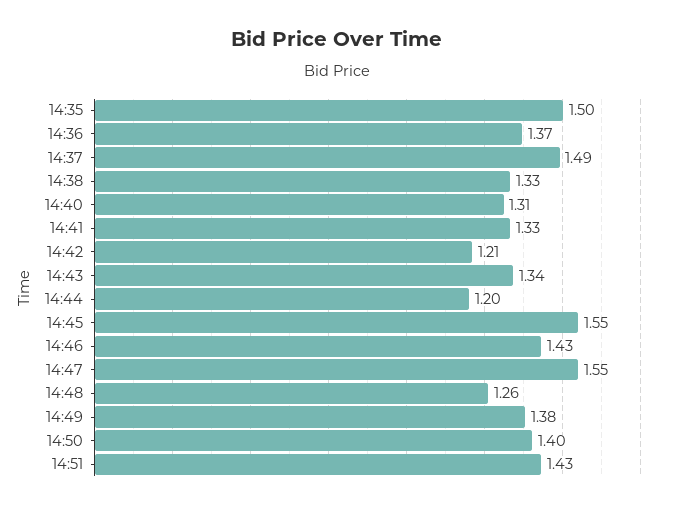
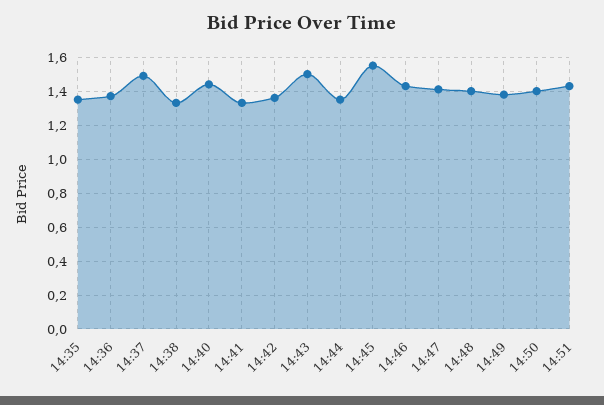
  {
-   "14:35": 1.5,
+   "14:35": 1.35,
    "14:36": 1.37,
    "14:37": 1.49,
    "14:38": 1.33,
-   "14:40": 1.31,
+   "14:40": 1.45,
    "14:41": 1.33,
-   "14:42": 1.21,
+   "14:42": 1.35,
-   "14:43": 1.34,
+   "14:43": 1.5,
-   "14:44": 1.2,
+   "14:44": 1.35,
    "14:45": 1.55,
    "14:46": 1.43,
-   "14:47": 1.55,
+   "14:47": 1.4,
-   "14:48": 1.26,
+   "14:48": 1.4,
    "14:49": 1.38,
    "14:50": 1.4,
    "14:51": 1.43
  }

